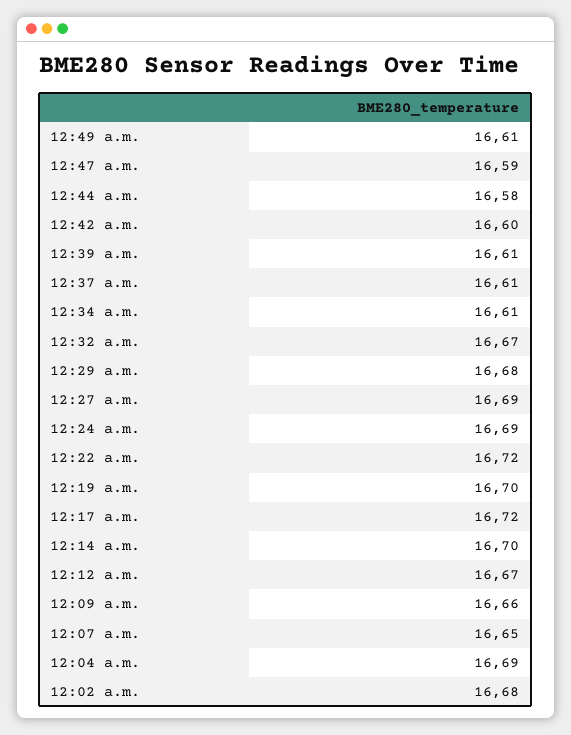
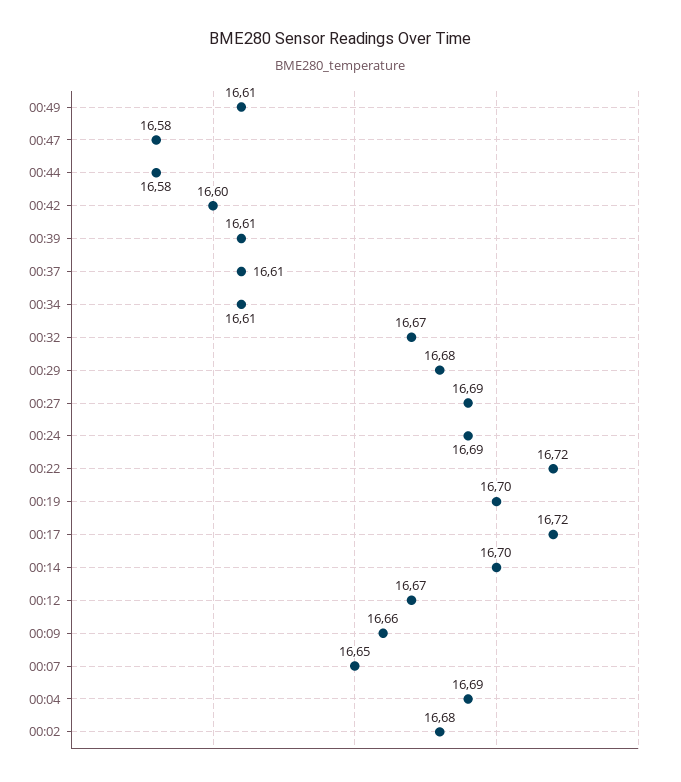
  {
    "12:49 a.m.": 16.61,
-   "12:47 a.m.": 16.59,
+   "12:47 a.m.": 16.58,
    "12:44 a.m.": 16.58,
    "12:42 a.m.": 16.6,
    "12:39 a.m.": 16.61,
    "12:37 a.m.": 16.61,
    "12:34 a.m.": 16.61,
    "12:32 a.m.": 16.67,
    "12:29 a.m.": 16.68,
    "12:27 a.m.": 16.69,
    "12:24 a.m.": 16.69,
    "12:22 a.m.": 16.72,
    "12:19 a.m.": 16.7,
    "12:17 a.m.": 16.72,
    "12:14 a.m.": 16.7,
    "12:12 a.m.": 16.67,
    "12:09 a.m.": 16.66,
    "12:07 a.m.": 16.65,
    "12:04 a.m.": 16.69,
    "12:02 a.m.": 16.68
  }

